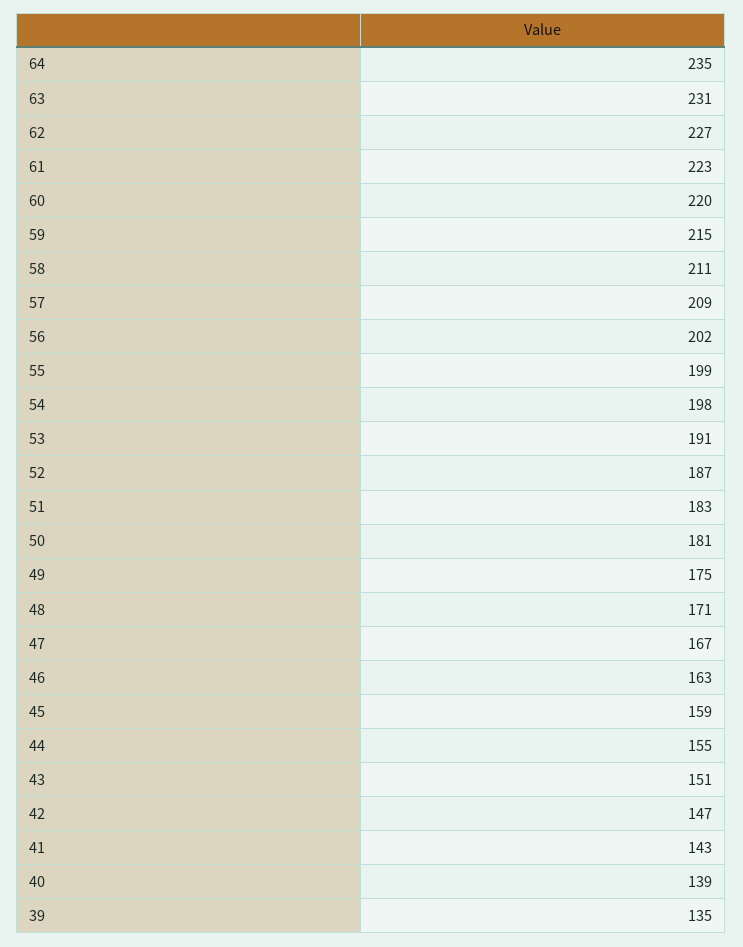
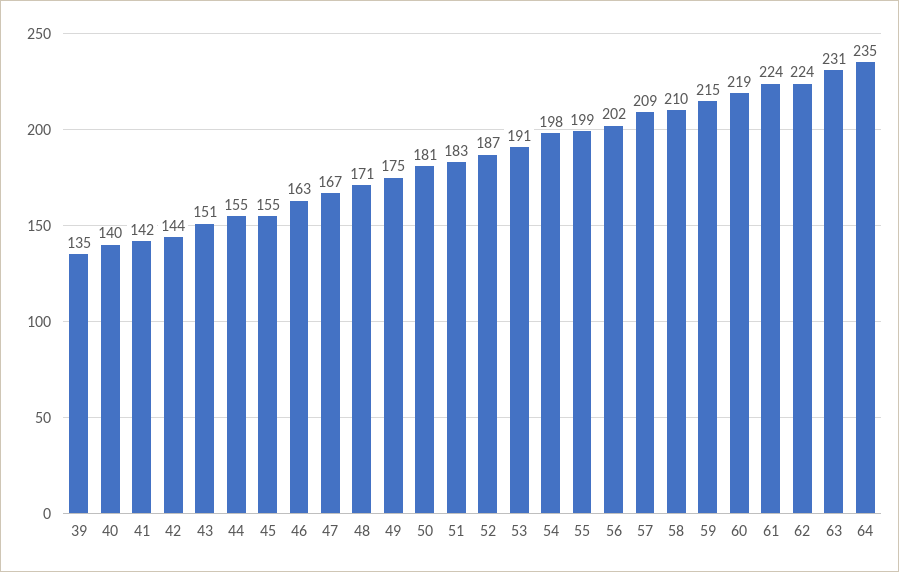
  {
    "64": 235,
    "63": 231,
-   "62": 227,
+   "62": 224,
-   "61": 223,
+   "61": 224,
-   "60": 220,
+   "60": 219,
    "59": 215,
-   "58": 211,
+   "58": 210,
    "57": 209,
    "56": 202,
    "55": 199,
    "54": 198,
    "53": 191,
    "52": 187,
    "51": 183,
    "50": 181,
    "49": 175,
    "48": 171,
    "47": 167,
    "46": 163,
-   "45": 159,
+   "45": 155,
    "44": 155,
    "43": 151,
-   "42": 147,
+   "42": 144,
-   "41": 143,
+   "41": 142,
-   "40": 139,
+   "40": 140,
    "39": 135
  }

